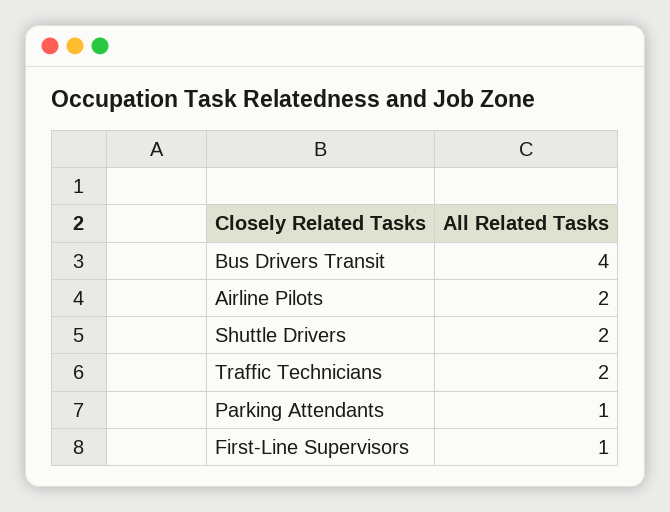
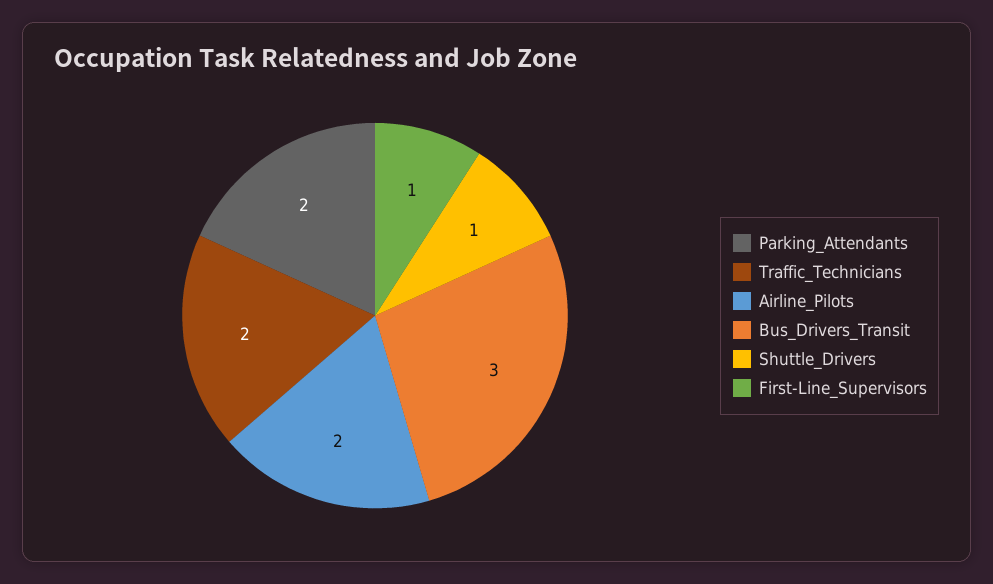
  {
-   "Bus Drivers Transit": 4,
+   "Bus Drivers Transit": 3,
    "Airline Pilots": 2,
-   "Shuttle Drivers": 2,
+   "Shuttle Drivers": 1,
    "Traffic Technicians": 2,
-   "Parking Attendants": 1,
+   "Parking Attendants": 2,
    "First-Line Supervisors": 1
  }

